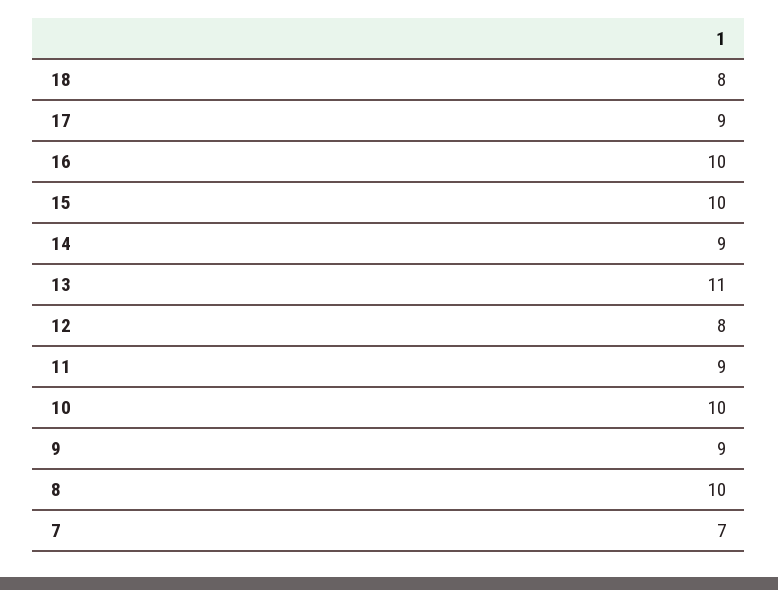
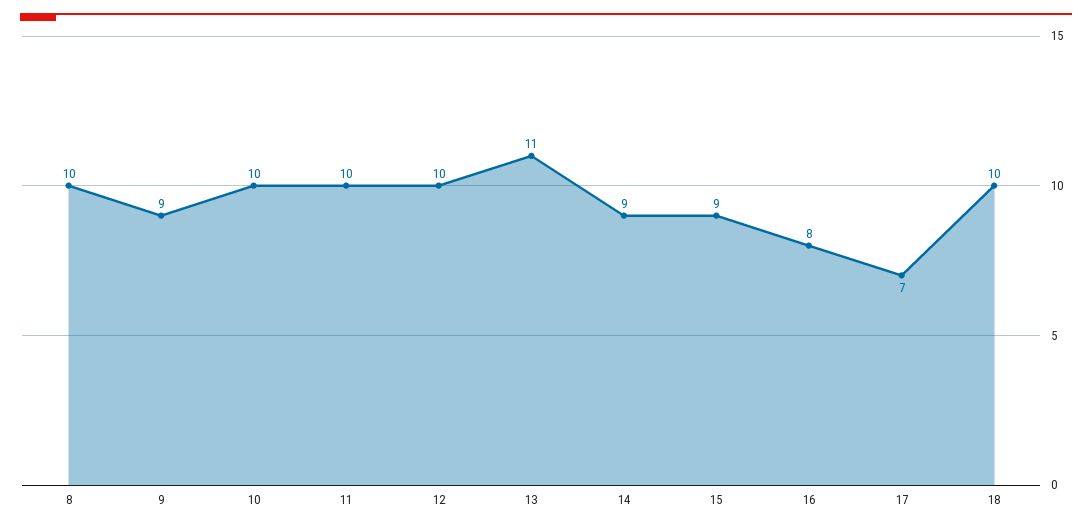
  {
-   "18": 8,
+   "18": 10,
-   "17": 9,
+   "17": 7,
-   "16": 10,
+   "16": 8,
-   "15": 10,
+   "15": 9,
    "14": 9,
    "13": 11,
-   "12": 8,
+   "12": 10,
-   "11": 9,
+   "11": 10,
    "10": 10,
    "9": 9,
-   "8": 10,
+   "8": 10
-   "7": 7
  }

